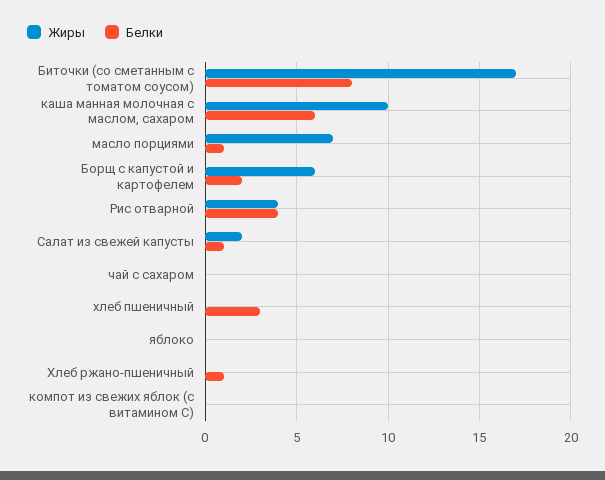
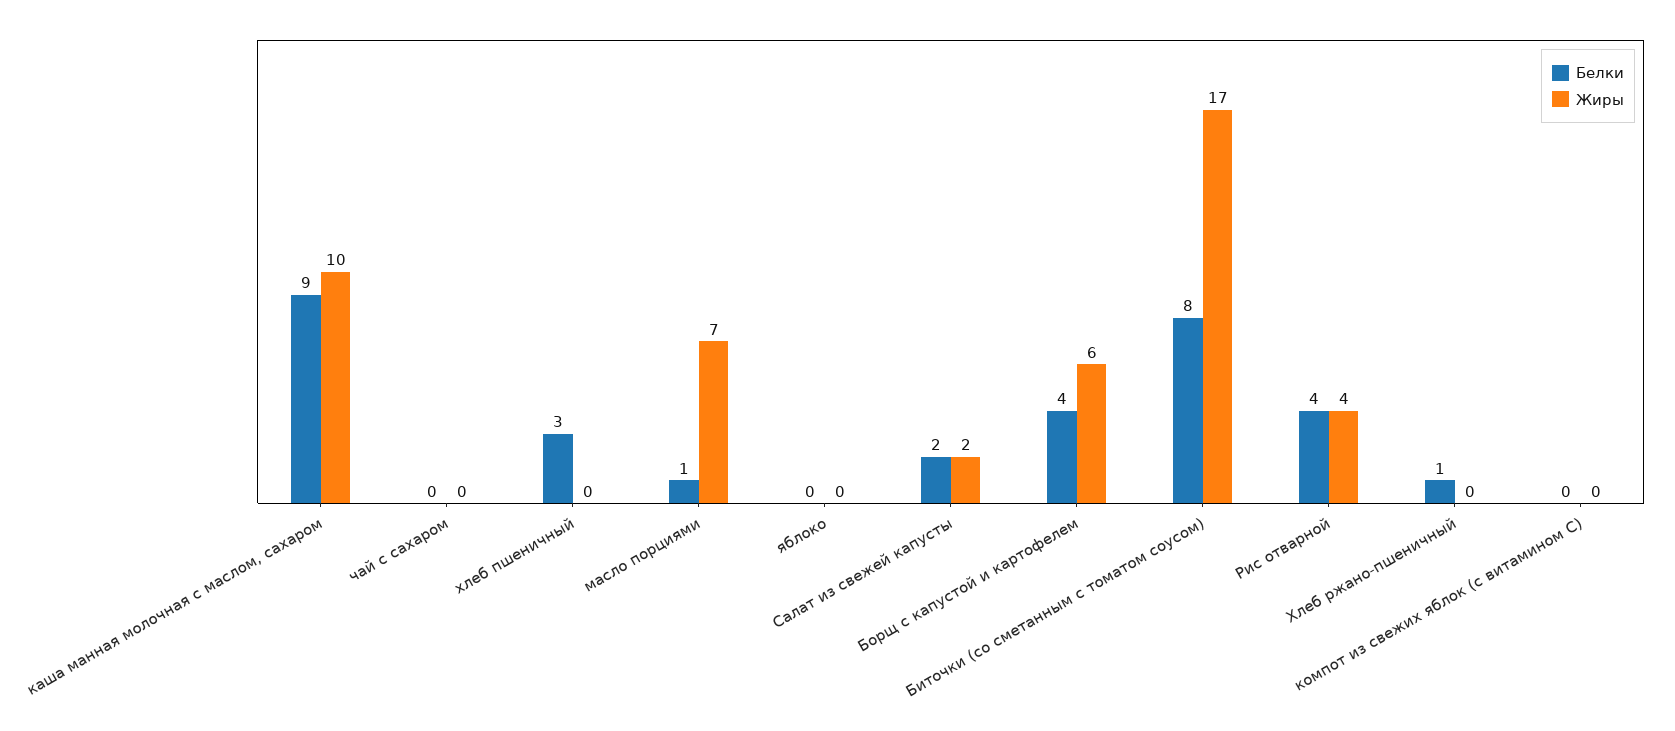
  {
    "Жиры": {
      "Биточки (со сметанным с томатом соусом)": 17,
      "каша манная молочная с маслом, сахаром": 10,
      "масло порциями": 7,
      "Борщ с капустой и картофелем": 6,
      "Рис отварной": 4,
      "Салат из свежей капусты": 2,
      "чай с сахаром": 0,
      "хлеб пшеничный": 0,
      "яблоко": 0,
      "Хлеб ржано-пшеничный": 0,
      "компот из свежих яблок (с витамином С)": 0
    },
    "Белки": {
      "Биточки (со сметанным с томатом соусом)": 8,
-     "каша манная молочная с маслом, сахаром": 6,
+     "каша манная молочная с маслом, сахаром": 9,
      "масло порциями": 1,
-     "Борщ с капустой и картофелем": 2,
+     "Борщ с капустой и картофелем": 4,
      "Рис отварной": 4,
-     "Салат из свежей капусты": 1,
+     "Салат из свежей капусты": 2,
      "чай с сахаром": 0,
      "хлеб пшеничный": 3,
      "яблоко": 0,
      "Хлеб ржано-пшеничный": 1,
      "компот из свежих яблок (с витамином С)": 0
    }
  }

